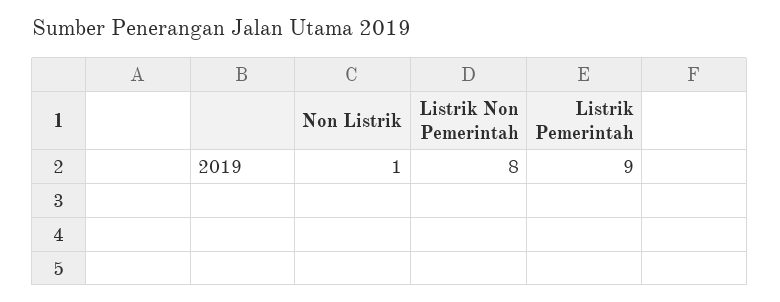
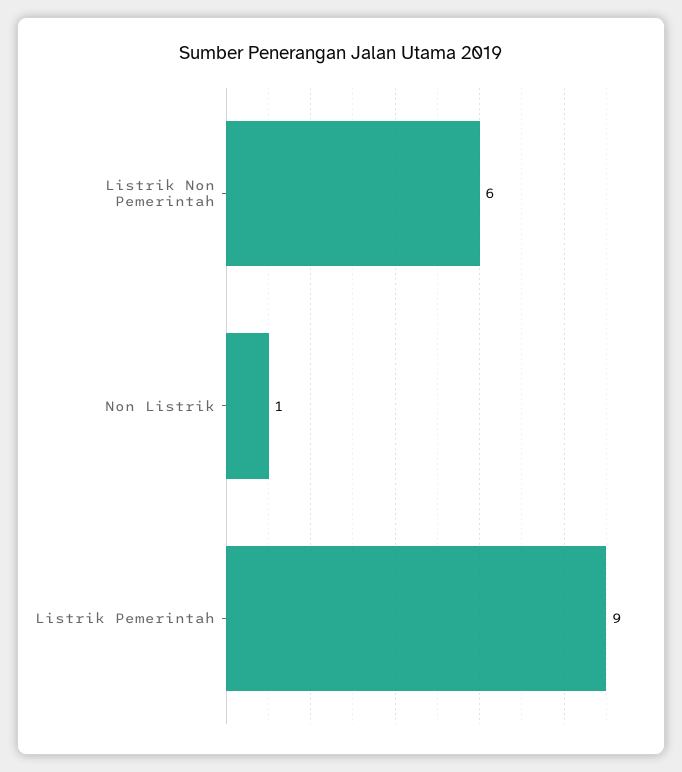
  {
    "Non Listrik": 1,
-   "Listrik Non Pemerintah": 8,
+   "Listrik Non Pemerintah": 6,
    "Listrik Pemerintah": 9
  }

